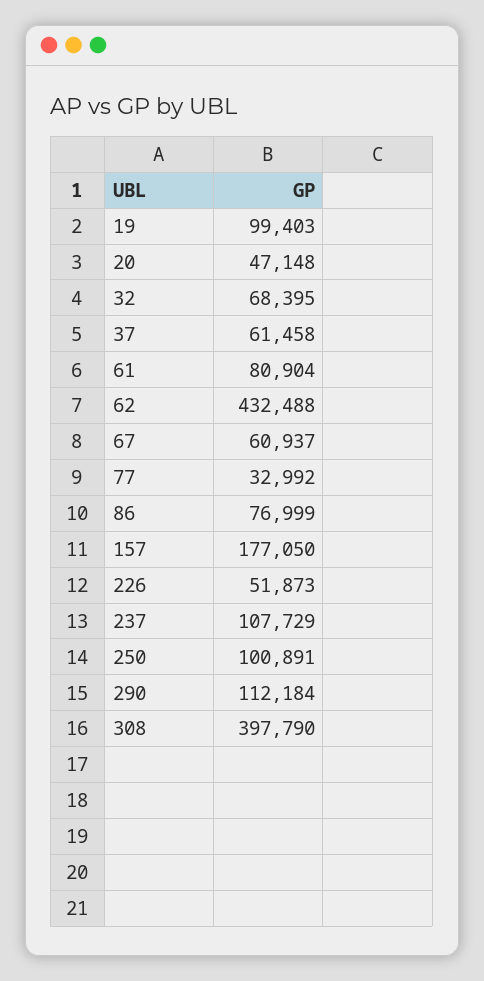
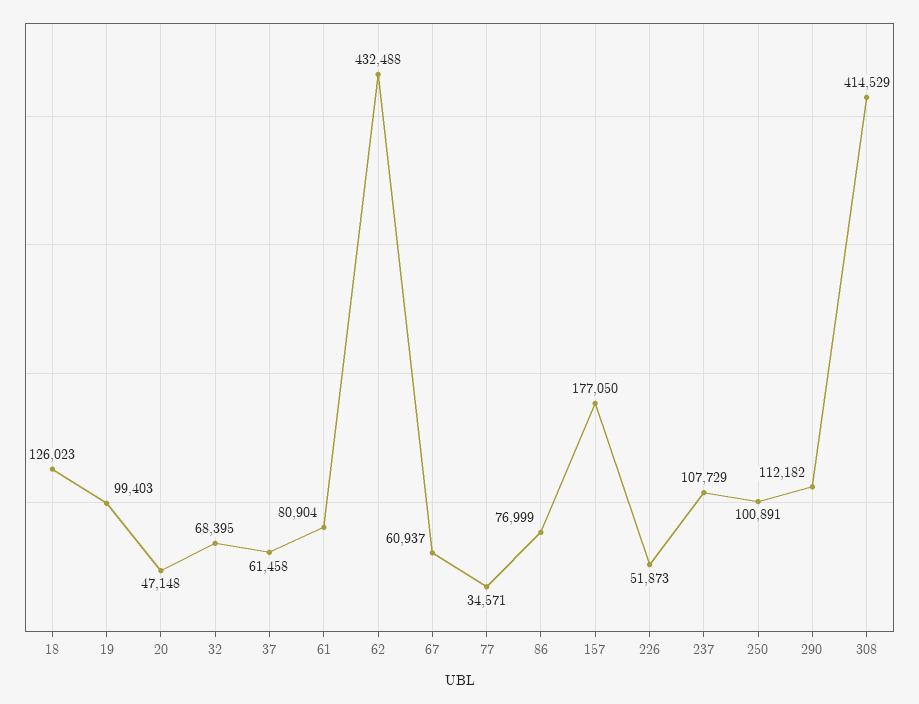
  {
    "19": 99403,
    "20": 47148,
    "32": 68395,
    "37": 61458,
    "61": 80904,
    "62": 432488,
    "67": 60937,
-   "77": 32992,
+   "77": 34571,
    "86": 76999,
    "157": 177050,
    "226": 51873,
    "237": 107729,
    "250": 100891,
-   "290": 112184,
+   "290": 112182,
-   "308": 397790
+   "308": 414529,
+   "18": 126023
  }

